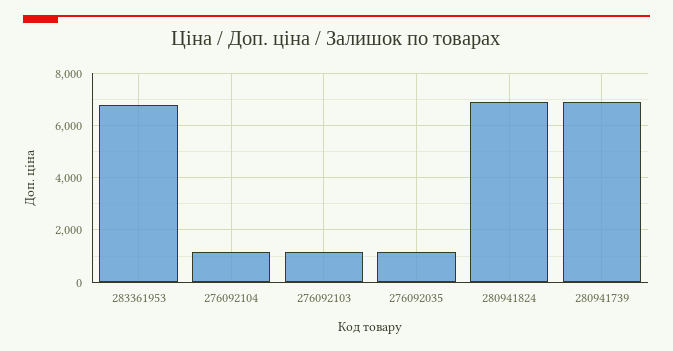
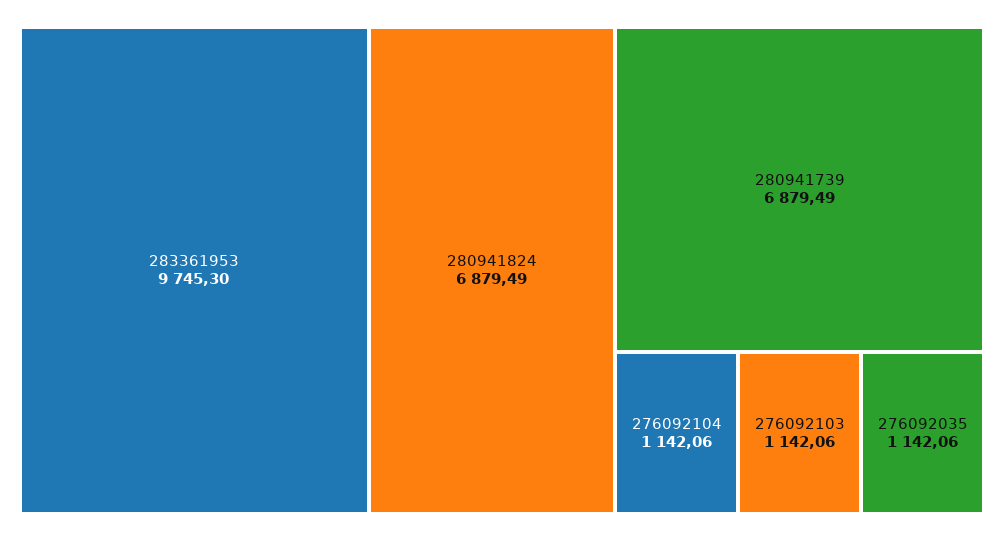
  {
-   "283361953": 6750,
+   "283361953": 9745.3,
    "276092104": 1142.06,
    "276092103": 1142.06,
    "276092035": 1142.06,
    "280941824": 6879.49,
    "280941739": 6879.49
  }

